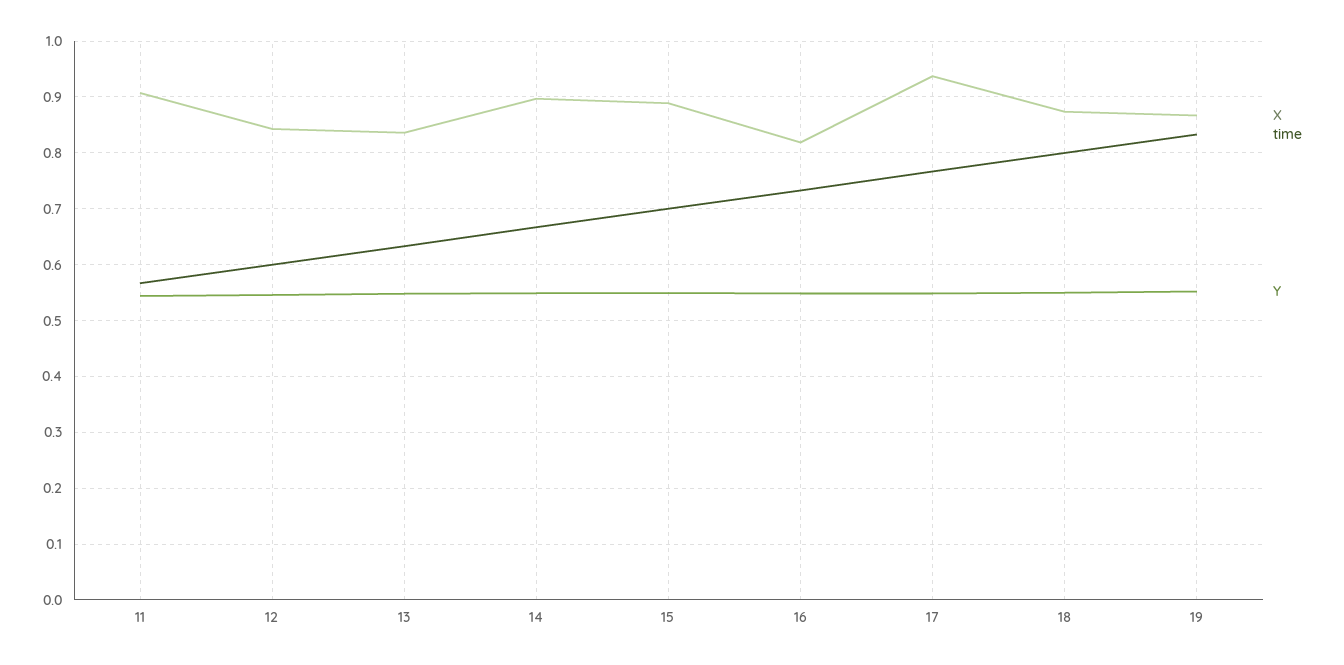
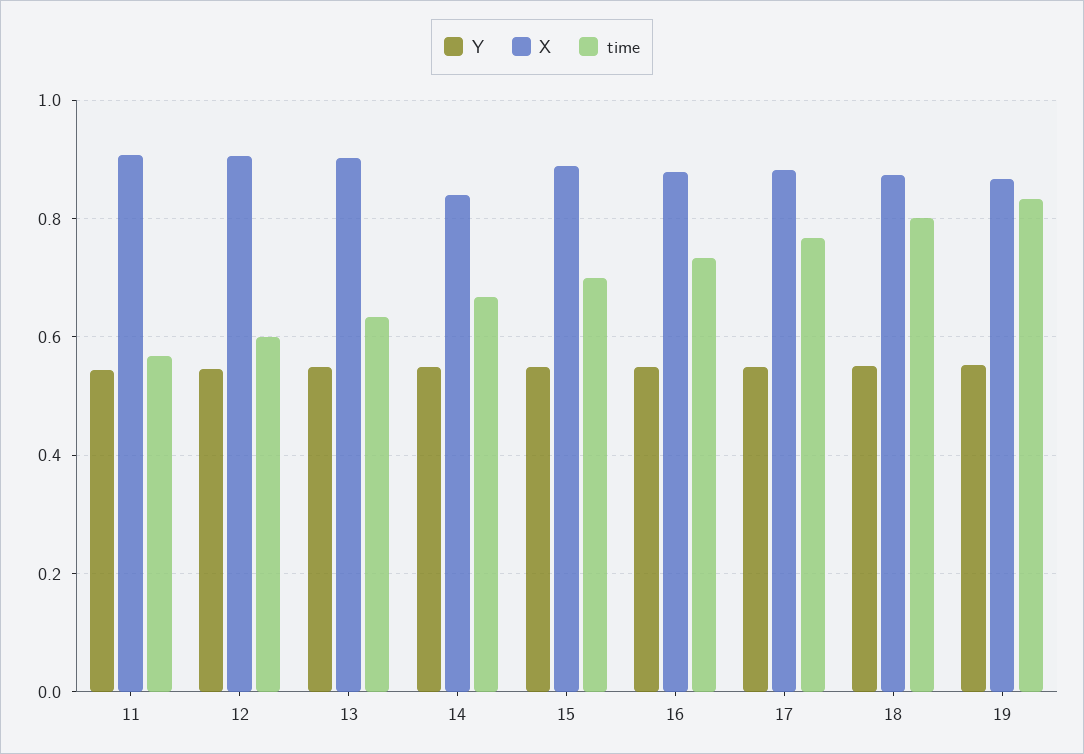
  {
    "X": {
      "11": 0.9,
-     "12": 0.84,
+     "12": 0.9,
-     "13": 0.84,
+     "13": 0.9,
-     "14": 0.9,
+     "14": 0.84,
      "15": 0.88,
-     "16": 0.82,
+     "16": 0.88,
-     "17": 0.94,
+     "17": 0.88,
      "18": 0.88,
      "19": 0.86
    },
    "time": {
      "11": 0.56,
      "12": 0.6,
      "13": 0.64,
      "14": 0.66,
      "15": 0.7,
      "16": 0.74,
      "17": 0.76,
      "18": 0.8,
      "19": 0.84
    },
    "Y": {
      "11": 0.54,
      "12": 0.54,
      "13": 0.54,
      "14": 0.54,
      "15": 0.54,
      "16": 0.54,
      "17": 0.54,
      "18": 0.56,
      "19": 0.56
    }
  }

